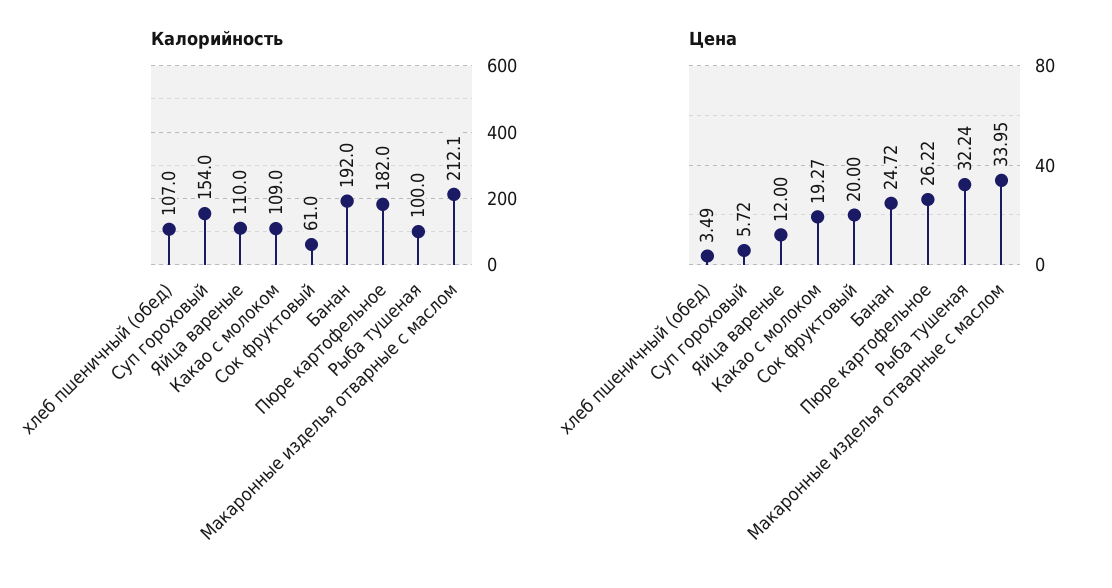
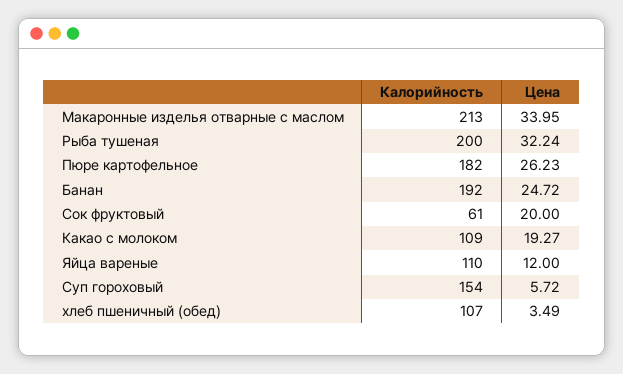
  {
    "Калорийность": {
      "хлеб пшеничный (обед)": 107,
      "Суп гороховый": 154,
      "Яйца вареные": 110,
      "Какао с молоком": 109,
      "Сок фруктовый": 61,
      "Банан": 192,
      "Пюре картофельное": 182,
-     "Рыба тушеная": 100,
+     "Рыба тушеная": 200,
-     "Макаронные изделья отварные с маслом": 212.1
+     "Макаронные изделья отварные с маслом": 213
    },
    "Цена": {
      "хлеб пшеничный (обед)": 3.49,
      "Суп гороховый": 5.72,
      "Яйца вареные": 12,
      "Какао с молоком": 19.27,
      "Сок фруктовый": 20,
      "Банан": 24.72,
-     "Пюре картофельное": 26.22,
+     "Пюре картофельное": 26.23,
      "Рыба тушеная": 32.24,
      "Макаронные изделья отварные с маслом": 33.95
    }
  }

